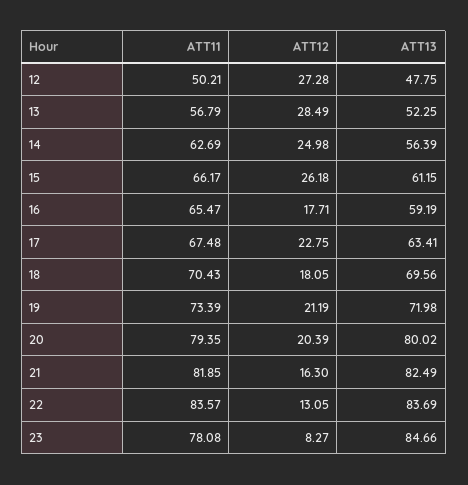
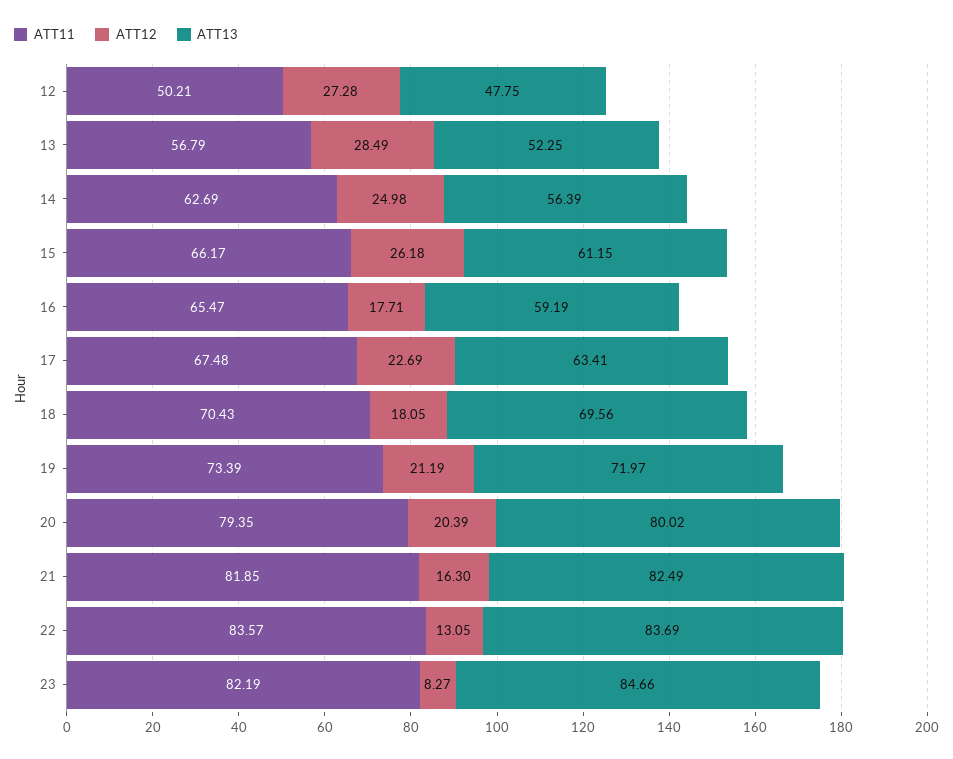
  {
    "ATT11": {
      "12": 50.21,
      "13": 56.79,
      "14": 62.69,
      "15": 66.17,
      "16": 65.47,
      "17": 67.48,
      "18": 70.43,
      "19": 73.39,
      "20": 79.35,
      "21": 81.85,
      "22": 83.57,
-     "23": 78.08
+     "23": 82.19
    },
    "ATT12": {
      "12": 27.28,
      "13": 28.49,
      "14": 24.98,
      "15": 26.18,
      "16": 17.71,
-     "17": 22.75,
+     "17": 22.69,
      "18": 18.05,
      "19": 21.19,
      "20": 20.39,
      "21": 16.3,
      "22": 13.05,
      "23": 8.27
    },
    "ATT13": {
      "12": 47.75,
      "13": 52.25,
      "14": 56.39,
      "15": 61.15,
      "16": 59.19,
      "17": 63.41,
      "18": 69.56,
-     "19": 71.98,
+     "19": 71.97,
      "20": 80.02,
      "21": 82.49,
      "22": 83.69,
      "23": 84.66
    }
  }

